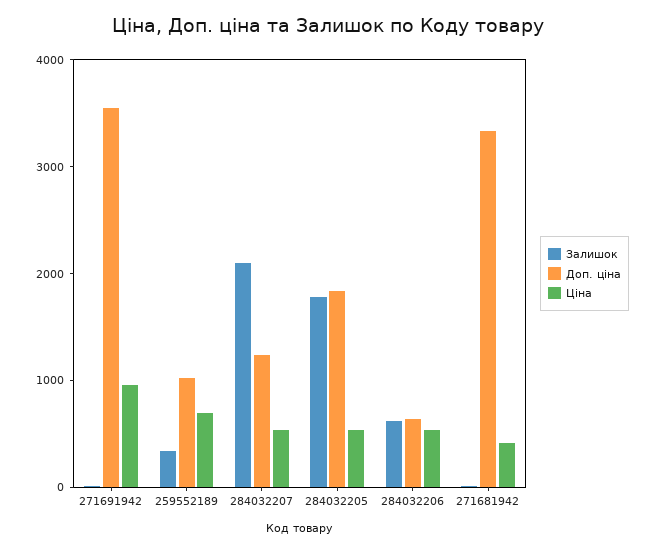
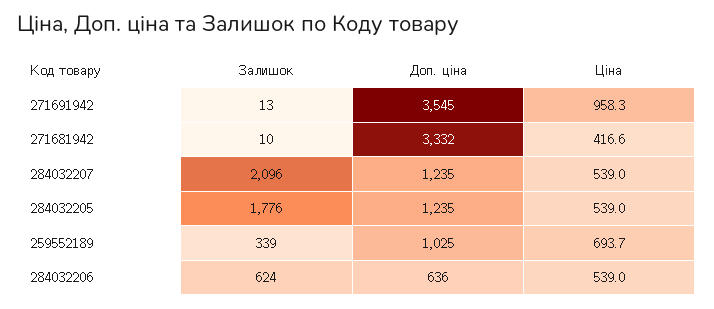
  {
    "Залишок": {
      "271691942": 13,
      "259552189": 339,
      "284032207": 2096,
      "284032205": 1776,
      "284032206": 624,
      "271681942": 10
    },
    "Доп. ціна": {
      "271691942": 3545,
      "259552189": 1025,
      "284032207": 1235,
-     "284032205": 1800,
+     "284032205": 1235,
      "284032206": 636,
      "271681942": 3332
    },
    "Ціна": {
      "271691942": 958.3,
      "259552189": 693.7,
      "284032207": 539,
      "284032205": 539,
      "284032206": 539,
      "271681942": 416.6
    }
  }

